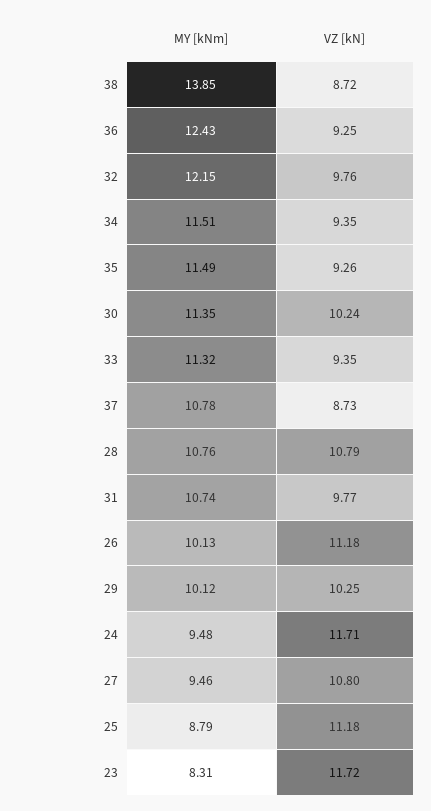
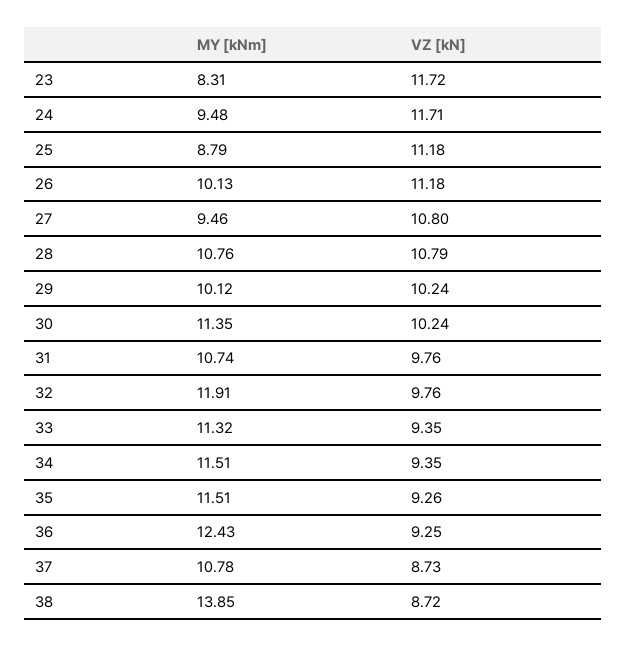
  {
    "MY [kNm]": {
      "38": 13.85,
      "36": 12.43,
-     "32": 12.15,
+     "32": 11.91,
      "34": 11.51,
-     "35": 11.49,
+     "35": 11.51,
      "30": 11.35,
      "33": 11.32,
      "37": 10.78,
      "28": 10.76,
      "31": 10.74,
      "26": 10.13,
      "29": 10.12,
      "24": 9.48,
      "27": 9.46,
      "25": 8.79,
      "23": 8.31
    },
    "VZ [kN]": {
      "38": 8.72,
      "36": 9.25,
      "32": 9.76,
      "34": 9.35,
      "35": 9.26,
      "30": 10.24,
      "33": 9.35,
      "37": 8.73,
      "28": 10.79,
-     "31": 9.77,
+     "31": 9.76,
      "26": 11.18,
-     "29": 10.25,
+     "29": 10.24,
      "24": 11.71,
      "27": 10.8,
      "25": 11.18,
      "23": 11.72
    }
  }

